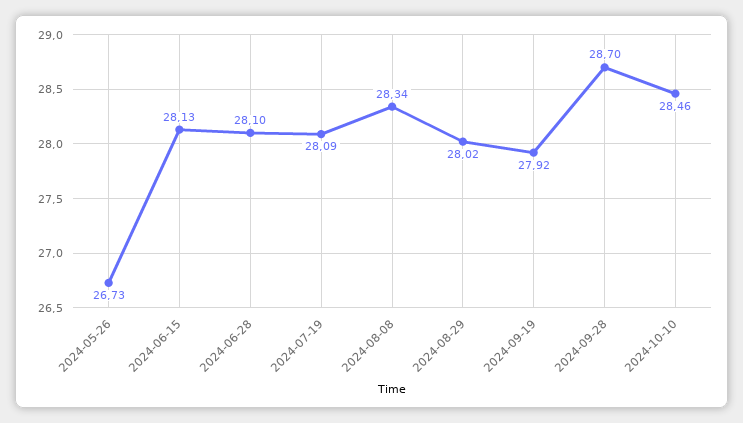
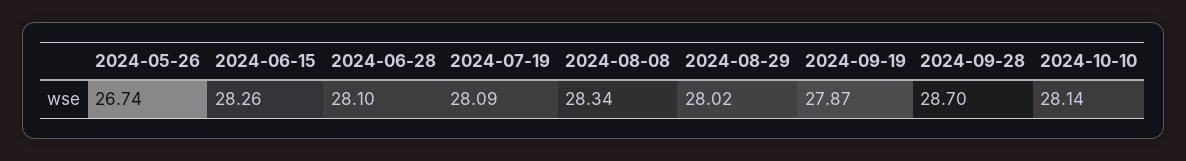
  {
-   "2024-05-26": 26.73,
+   "2024-05-26": 26.74,
-   "2024-06-15": 28.13,
+   "2024-06-15": 28.26,
    "2024-06-28": 28.1,
    "2024-07-19": 28.09,
    "2024-08-08": 28.34,
    "2024-08-29": 28.02,
-   "2024-09-19": 27.92,
+   "2024-09-19": 27.87,
    "2024-09-28": 28.7,
-   "2024-10-10": 28.46
+   "2024-10-10": 28.14
  }

